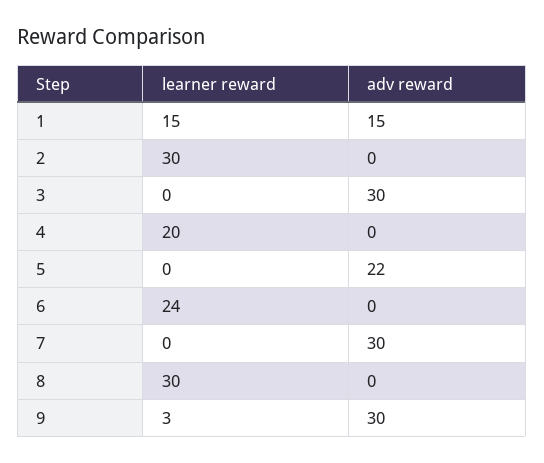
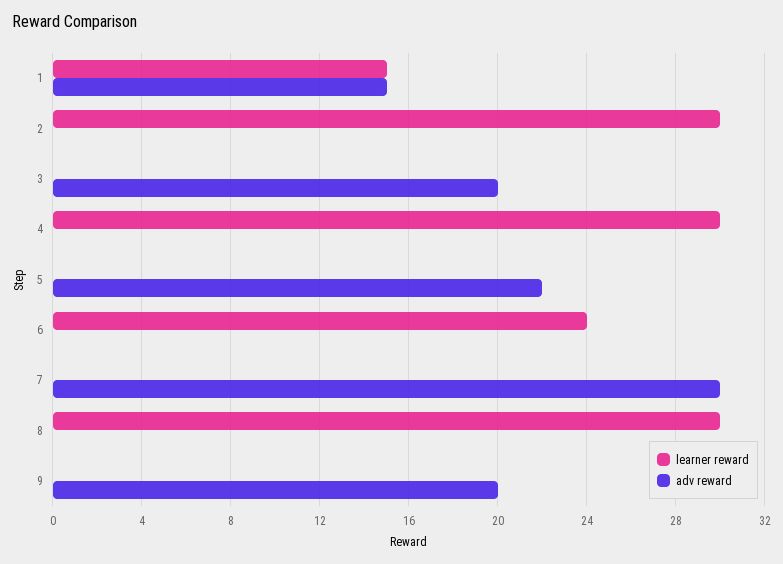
  {
    "learner reward": {
      "1": 15,
      "2": 30,
      "3": 0,
-     "4": 20,
+     "4": 30,
      "5": 0,
      "6": 24,
      "7": 0,
      "8": 30,
-     "9": 3
+     "9": 0
    },
    "adv reward": {
      "1": 15,
      "2": 0,
-     "3": 30,
+     "3": 20,
      "4": 0,
      "5": 22,
      "6": 0,
      "7": 30,
      "8": 0,
-     "9": 30
+     "9": 20
    }
  }

